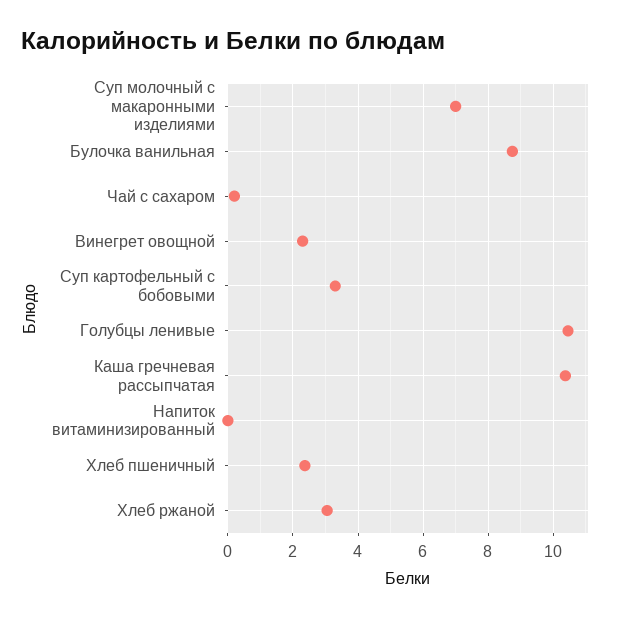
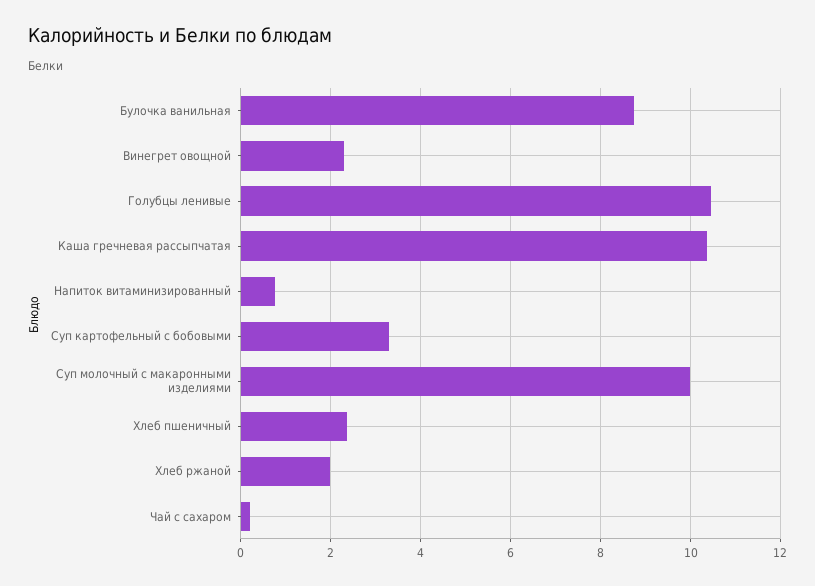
  {
-   "Суп молочный с макаронными изделиями": 7,
+   "Суп молочный с макаронными изделиями": 10,
    "Булочка ванильная": 8.8,
    "Чай с сахаром": 0.2,
    "Винегрет овощной": 2.4,
    "Суп картофельный с бобовыми": 3.4,
    "Голубцы ленивые": 10.4,
    "Каша гречневая рассыпчатая": 10.4,
-   "Напиток витаминизированный": 0,
+   "Напиток витаминизированный": 0.8,
    "Хлеб пшеничный": 2.4,
-   "Хлеб ржаной": 3
+   "Хлеб ржаной": 2
  }

